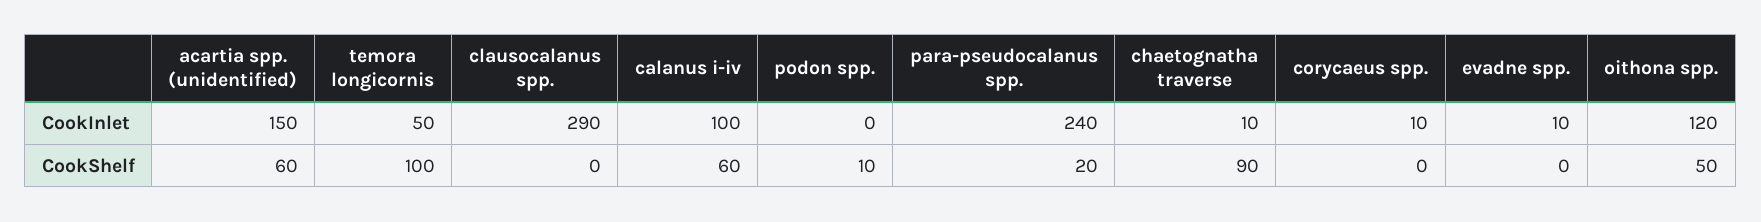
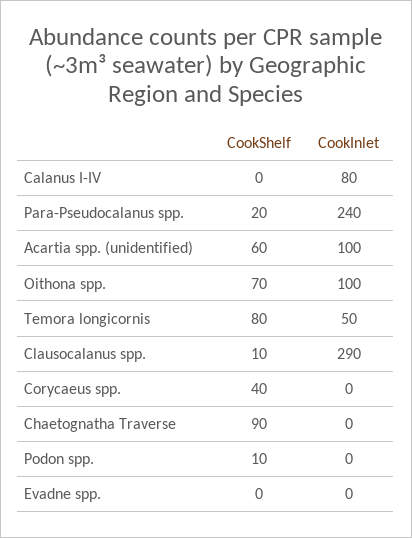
  {
    "acartia spp. (unidentified)": {
-     "CookInlet": 150,
+     "CookInlet": 100,
      "CookShelf": 60
    },
    "temora longicornis": {
      "CookInlet": 50,
-     "CookShelf": 100
+     "CookShelf": 80
    },
    "clausocalanus spp.": {
      "CookInlet": 290,
-     "CookShelf": 0
+     "CookShelf": 10
    },
    "calanus i-iv": {
-     "CookInlet": 100,
+     "CookInlet": 80,
-     "CookShelf": 60
+     "CookShelf": 0
    },
    "podon spp.": {
      "CookInlet": 0,
      "CookShelf": 10
    },
    "para-pseudocalanus spp.": {
      "CookInlet": 240,
      "CookShelf": 20
    },
    "chaetognatha traverse": {
-     "CookInlet": 10,
+     "CookInlet": 0,
      "CookShelf": 90
    },
    "corycaeus spp.": {
-     "CookInlet": 10,
+     "CookInlet": 0,
-     "CookShelf": 0
+     "CookShelf": 40
    },
    "evadne spp.": {
-     "CookInlet": 10,
+     "CookInlet": 0,
      "CookShelf": 0
    },
    "oithona spp.": {
-     "CookInlet": 120,
+     "CookInlet": 100,
-     "CookShelf": 50
+     "CookShelf": 70
    }
  }

